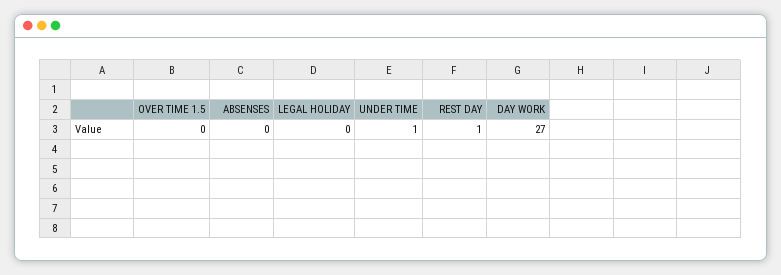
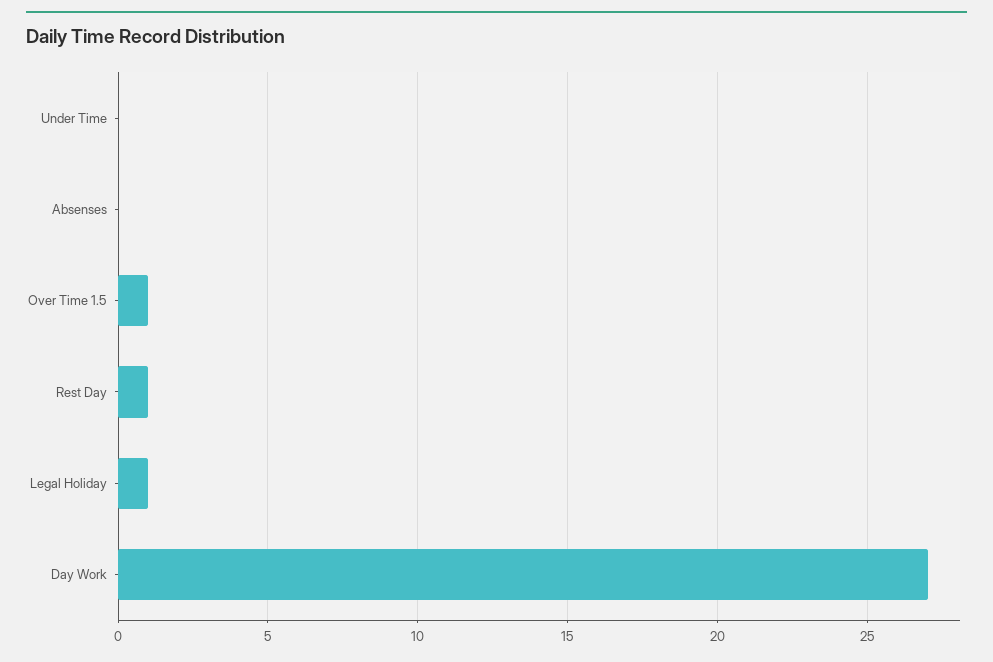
  {
-   "OVER TIME 1.5": 0,
+   "OVER TIME 1.5": 1,
    "ABSENSES": 0,
-   "LEGAL HOLIDAY": 0,
+   "LEGAL HOLIDAY": 1,
-   "UNDER TIME": 1,
+   "UNDER TIME": 0,
    "REST DAY": 1,
    "DAY WORK": 27
  }

